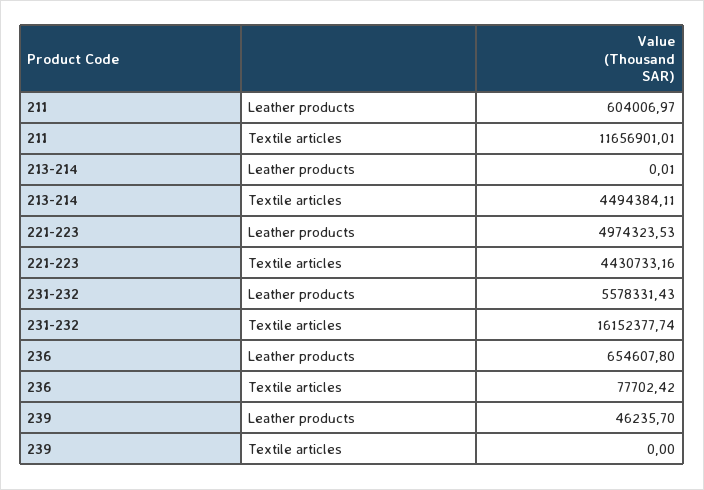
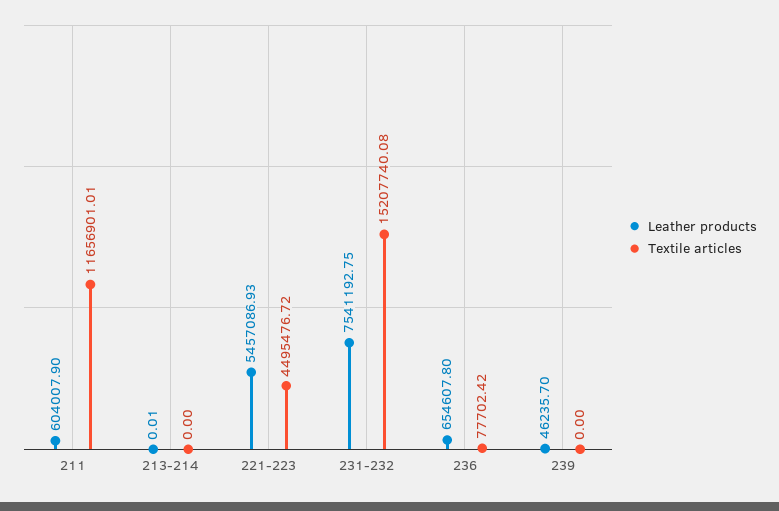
  {
    "Leather products": {
-     "211": 604006.97,
+     "211": 604007.9,
      "213-214": 0.01,
-     "221-223": 4974323.53,
+     "221-223": 5457086.93,
-     "231-232": 5578331.43,
+     "231-232": 7541192.75,
      "236": 654607.8,
      "239": 46235.7
    },
    "Textile articles": {
      "211": 11656901.01,
-     "213-214": 4494384.11,
+     "213-214": 0,
-     "221-223": 4430733.16,
+     "221-223": 4495476.72,
-     "231-232": 16152377.74,
+     "231-232": 15207740.08,
      "236": 77702.42,
      "239": 0
    }
  }

